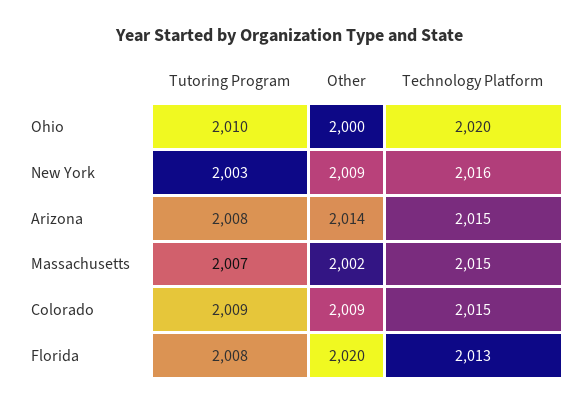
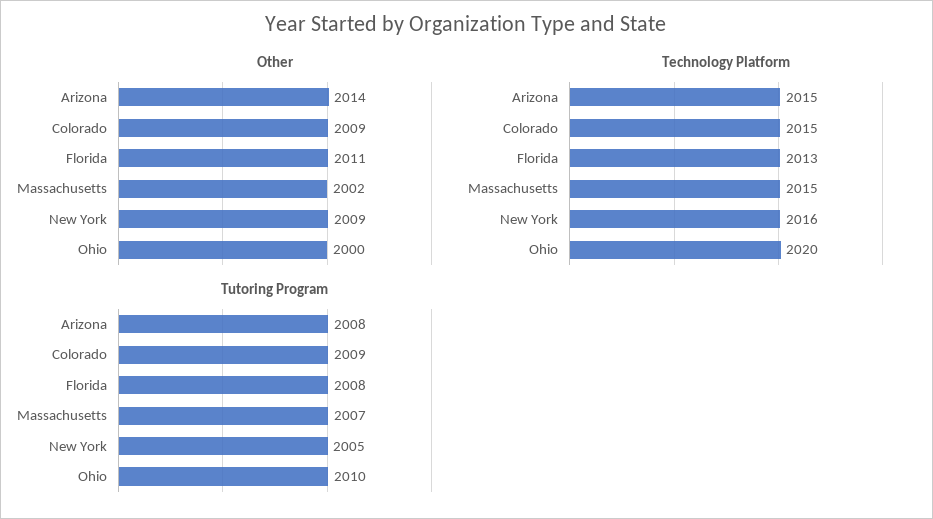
  {
    "Tutoring Program": {
      "Ohio": 2010,
-     "New York": 2003,
+     "New York": 2005,
      "Arizona": 2008,
      "Massachusetts": 2007,
      "Colorado": 2009,
      "Florida": 2008
    },
    "Other": {
      "Ohio": 2000,
      "New York": 2009,
      "Arizona": 2014,
      "Massachusetts": 2002,
      "Colorado": 2009,
-     "Florida": 2020
+     "Florida": 2011
    },
    "Technology Platform": {
      "Ohio": 2020,
      "New York": 2016,
      "Arizona": 2015,
      "Massachusetts": 2015,
      "Colorado": 2015,
      "Florida": 2013
    }
  }

